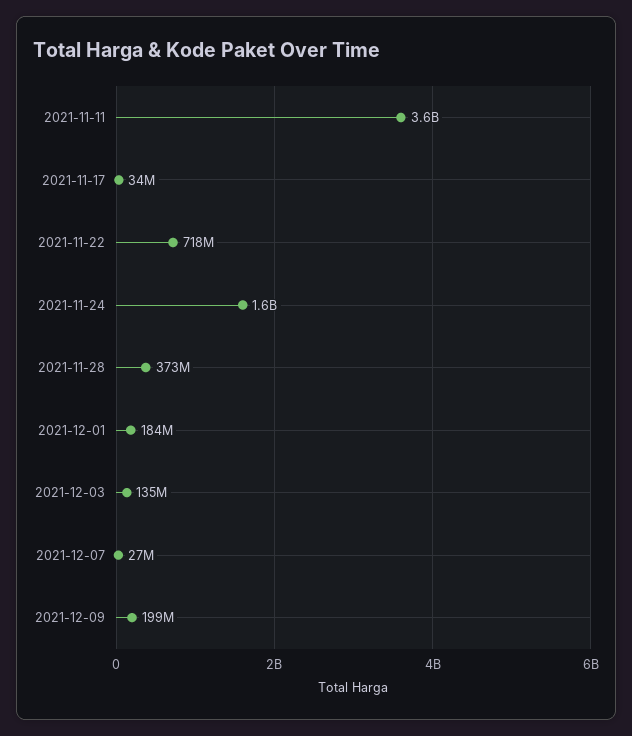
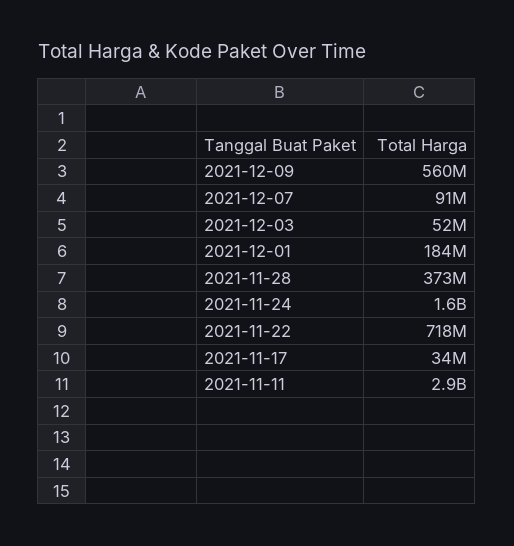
  {
-   "2021-11-11": 3600000000,
+   "2021-11-11": 2900000000,
    "2021-11-17": 34000000,
    "2021-11-22": 718000000,
    "2021-11-24": 1600000000,
    "2021-11-28": 373000000,
    "2021-12-01": 184000000,
-   "2021-12-03": 135000000,
+   "2021-12-03": 52000000,
-   "2021-12-07": 27000000,
+   "2021-12-07": 91000000,
-   "2021-12-09": 199000000
+   "2021-12-09": 560000000
  }

